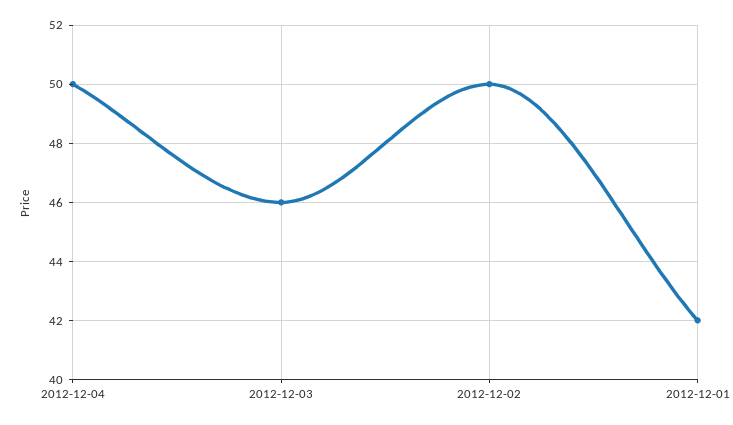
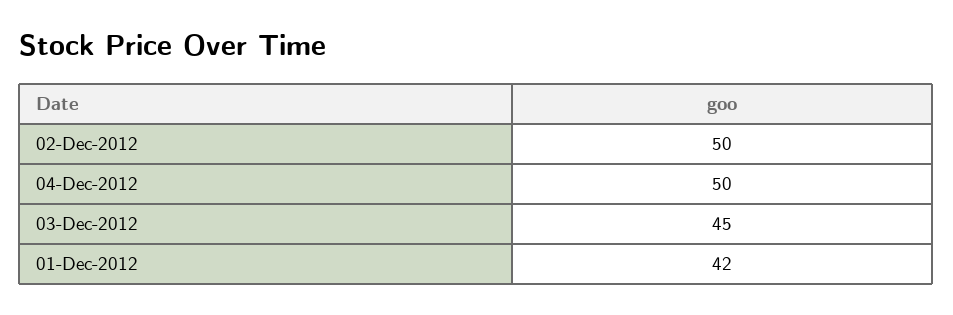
  {
    "2012-12-04": 50,
-   "2012-12-03": 46,
+   "2012-12-03": 45,
    "2012-12-02": 50,
    "2012-12-01": 42
  }

